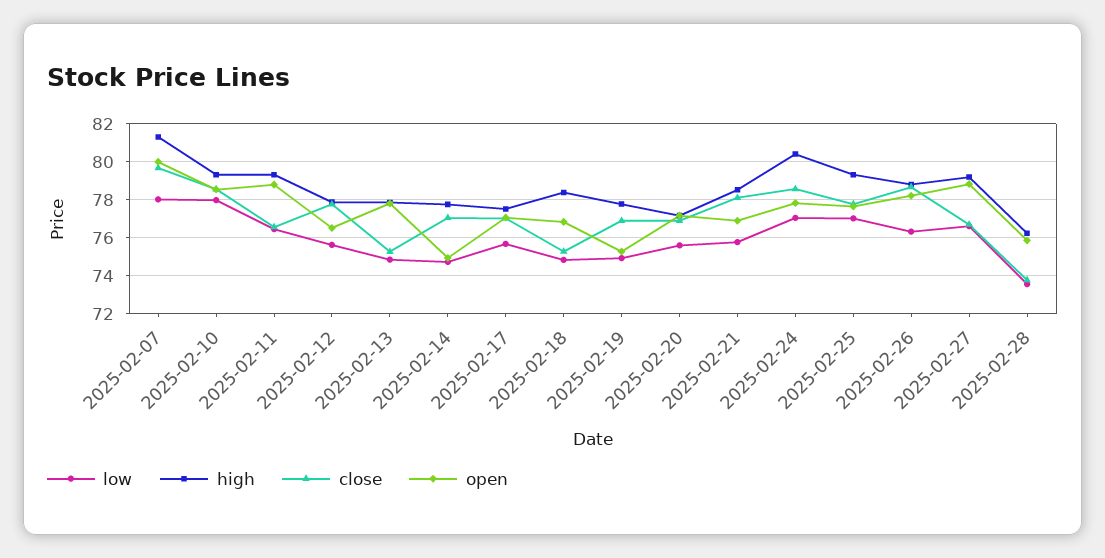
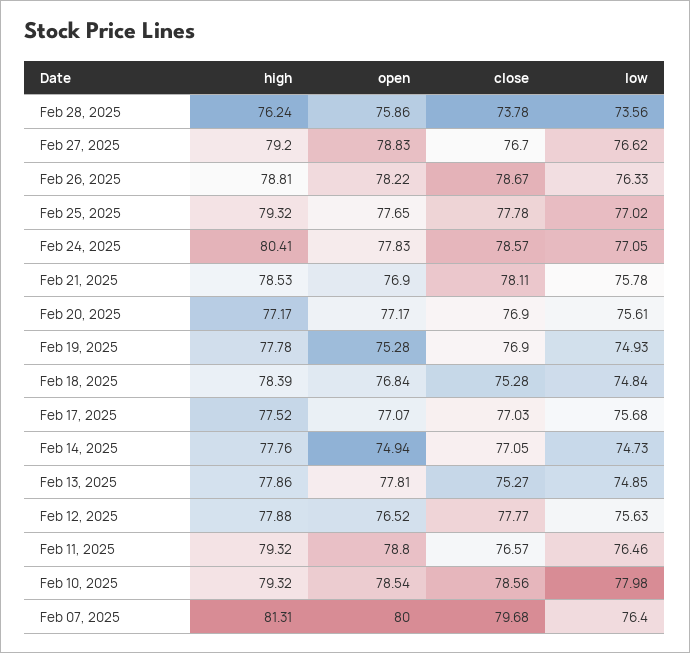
  {
    "low": {
-     "2025-02-07": 78,
+     "2025-02-07": 76.4,
      "2025-02-10": 77.98,
      "2025-02-11": 76.46,
      "2025-02-12": 75.63,
      "2025-02-13": 74.85,
      "2025-02-14": 74.73,
      "2025-02-17": 75.68,
      "2025-02-18": 74.84,
      "2025-02-19": 74.93,
      "2025-02-20": 75.61,
      "2025-02-21": 75.78,
      "2025-02-24": 77.05,
      "2025-02-25": 77.02,
      "2025-02-26": 76.33,
      "2025-02-27": 76.62,
      "2025-02-28": 73.56
    },
    "high": {
      "2025-02-07": 81.31,
      "2025-02-10": 79.32,
      "2025-02-11": 79.32,
      "2025-02-12": 77.88,
      "2025-02-13": 77.86,
      "2025-02-14": 77.76,
      "2025-02-17": 77.52,
      "2025-02-18": 78.39,
      "2025-02-19": 77.78,
      "2025-02-20": 77.17,
      "2025-02-21": 78.53,
      "2025-02-24": 80.41,
      "2025-02-25": 79.32,
      "2025-02-26": 78.81,
      "2025-02-27": 79.2,
      "2025-02-28": 76.24
    },
    "close": {
      "2025-02-07": 79.68,
      "2025-02-10": 78.56,
      "2025-02-11": 76.57,
      "2025-02-12": 77.77,
      "2025-02-13": 75.27,
      "2025-02-14": 77.05,
      "2025-02-17": 77.03,
      "2025-02-18": 75.28,
      "2025-02-19": 76.9,
      "2025-02-20": 76.9,
      "2025-02-21": 78.11,
      "2025-02-24": 78.57,
      "2025-02-25": 77.78,
      "2025-02-26": 78.67,
      "2025-02-27": 76.7,
      "2025-02-28": 73.78
    },
    "open": {
      "2025-02-07": 80,
      "2025-02-10": 78.54,
      "2025-02-11": 78.8,
      "2025-02-12": 76.52,
      "2025-02-13": 77.81,
      "2025-02-14": 74.94,
      "2025-02-17": 77.07,
      "2025-02-18": 76.84,
      "2025-02-19": 75.28,
      "2025-02-20": 77.17,
      "2025-02-21": 76.9,
      "2025-02-24": 77.83,
      "2025-02-25": 77.65,
      "2025-02-26": 78.22,
      "2025-02-27": 78.83,
      "2025-02-28": 75.86
    }
  }

